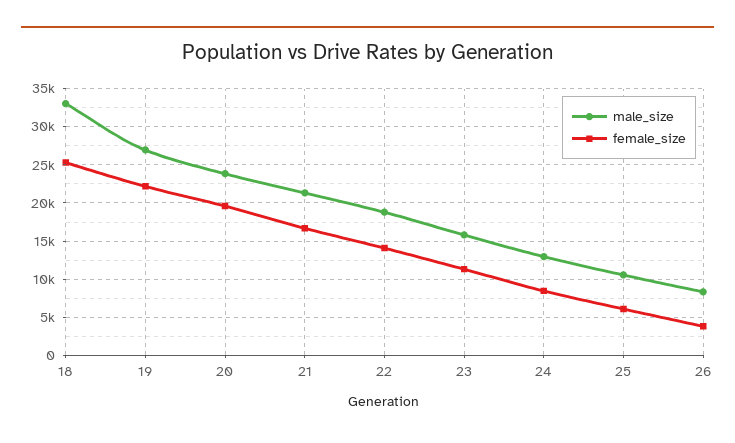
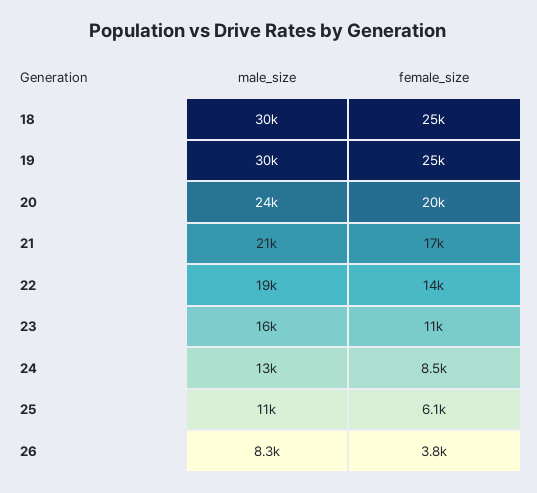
  {
    "male_size": {
-     "18": 33000,
+     "18": 30000,
-     "19": 27000,
+     "19": 30000,
      "20": 24000,
      "21": 21000,
      "22": 19000,
      "23": 16000,
      "24": 13000,
      "25": 11000,
      "26": 8300
    },
    "female_size": {
      "18": 25000,
-     "19": 22000,
+     "19": 25000,
      "20": 20000,
      "21": 17000,
      "22": 14000,
      "23": 11000,
      "24": 8500,
      "25": 6100,
      "26": 3800
    }
  }

